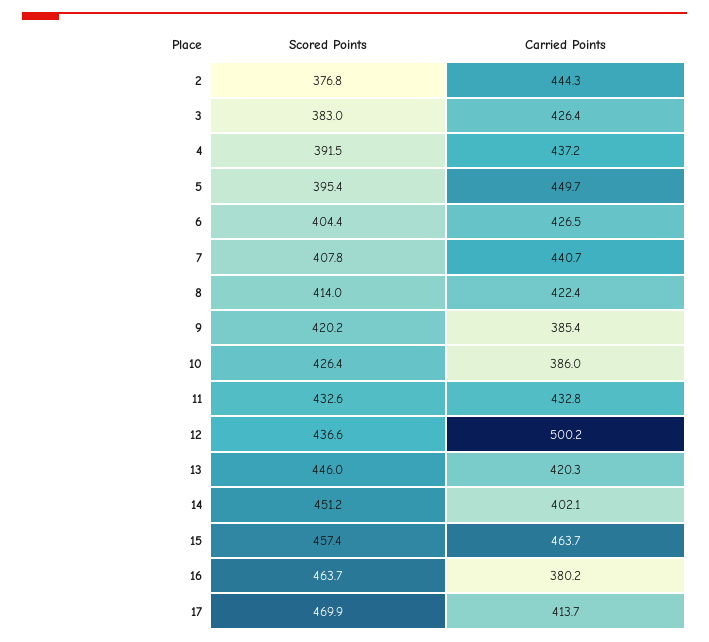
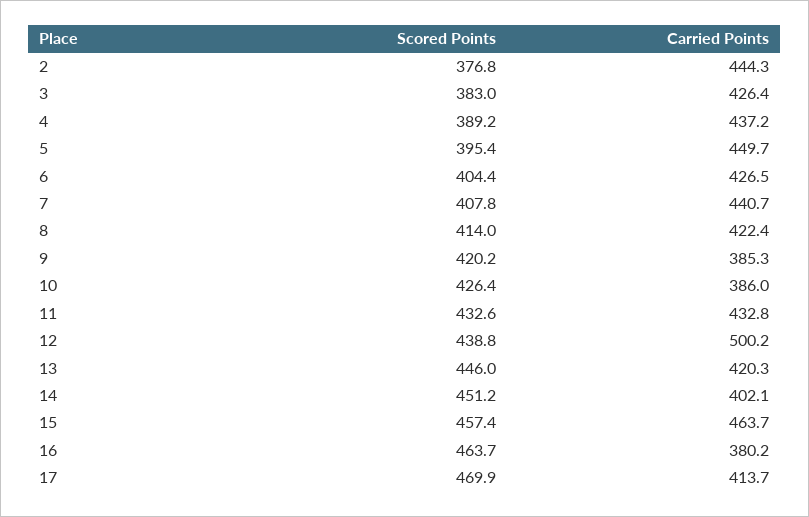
  {
    "Scored Points": {
      "2": 376.8,
      "3": 383,
-     "4": 391.5,
+     "4": 389.2,
      "5": 395.4,
      "6": 404.4,
      "7": 407.8,
      "8": 414,
      "9": 420.2,
      "10": 426.4,
      "11": 432.6,
-     "12": 436.6,
+     "12": 438.8,
      "13": 446,
      "14": 451.2,
      "15": 457.4,
      "16": 463.7,
      "17": 469.9
    },
    "Carried Points": {
      "2": 444.3,
      "3": 426.4,
      "4": 437.2,
      "5": 449.7,
      "6": 426.5,
      "7": 440.7,
      "8": 422.4,
-     "9": 385.4,
+     "9": 385.3,
      "10": 386,
      "11": 432.8,
      "12": 500.2,
      "13": 420.3,
      "14": 402.1,
      "15": 463.7,
      "16": 380.2,
      "17": 413.7
    }
  }

